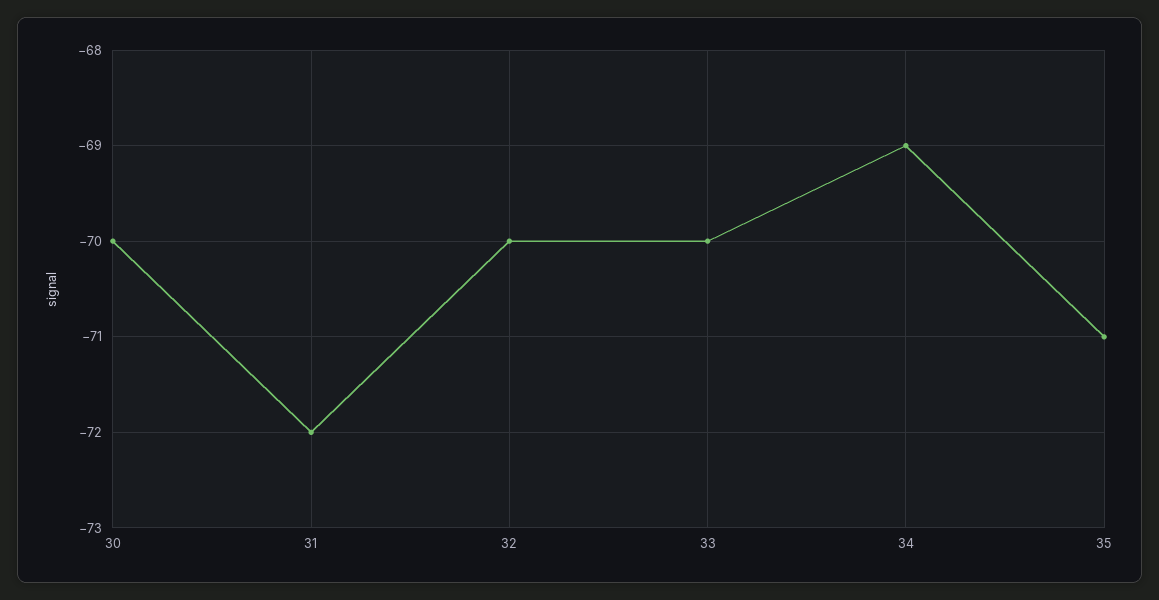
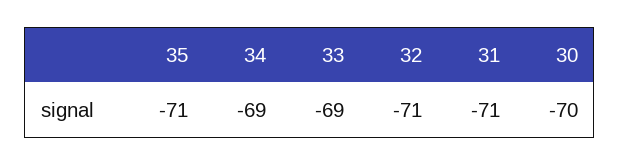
  {
    "30": -70,
-   "31": -72,
+   "31": -71,
-   "32": -70,
+   "32": -71,
-   "33": -70,
+   "33": -69,
    "34": -69,
    "35": -71
  }

